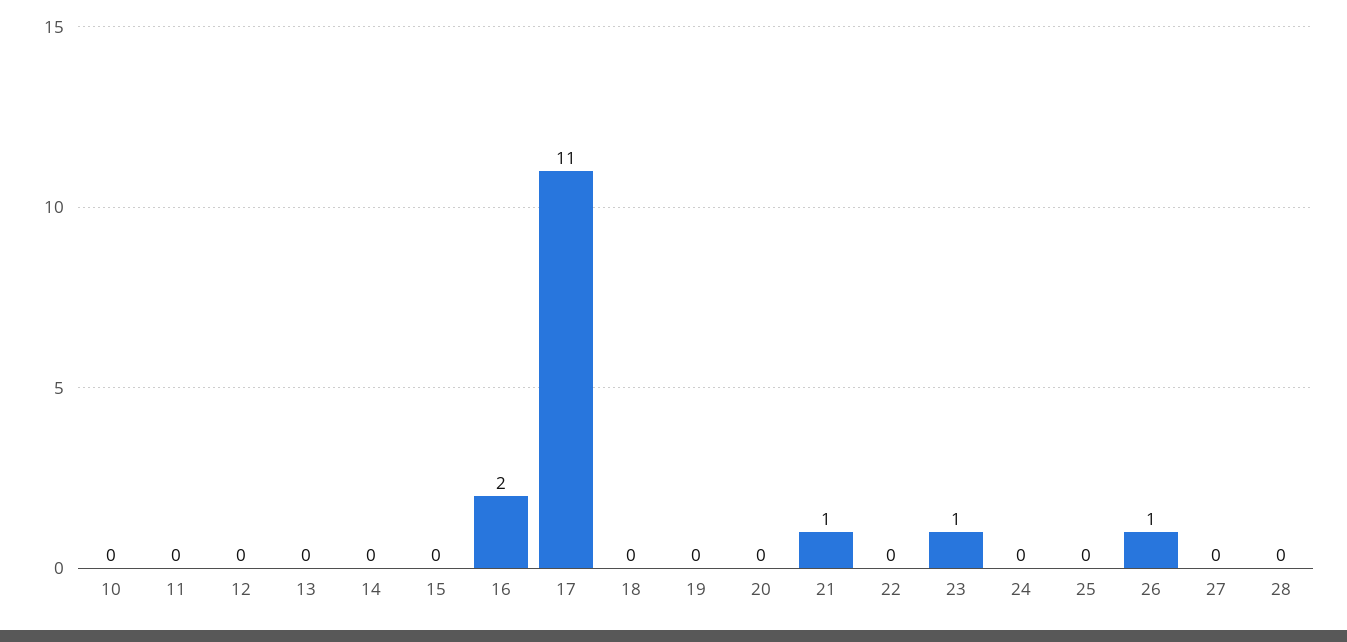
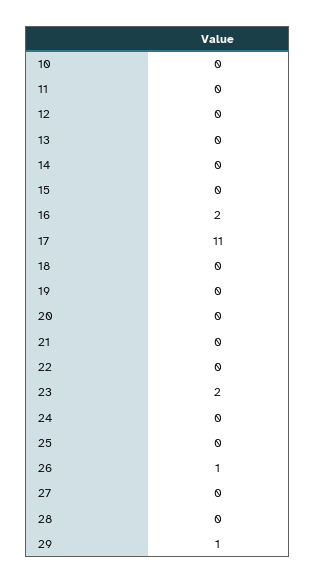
  {
    "10": 0,
    "11": 0,
    "12": 0,
    "13": 0,
    "14": 0,
    "15": 0,
    "16": 2,
    "17": 11,
    "18": 0,
    "19": 0,
    "20": 0,
-   "21": 1,
+   "21": 0,
    "22": 0,
-   "23": 1,
+   "23": 2,
    "24": 0,
    "25": 0,
    "26": 1,
    "27": 0,
-   "28": 0
+   "28": 0,
+   "29": 1
  }

